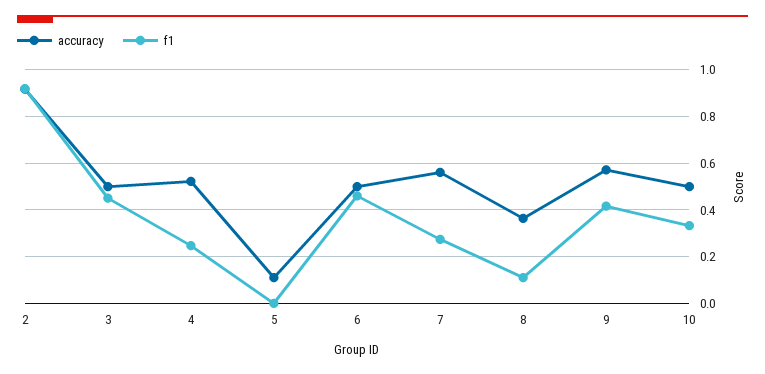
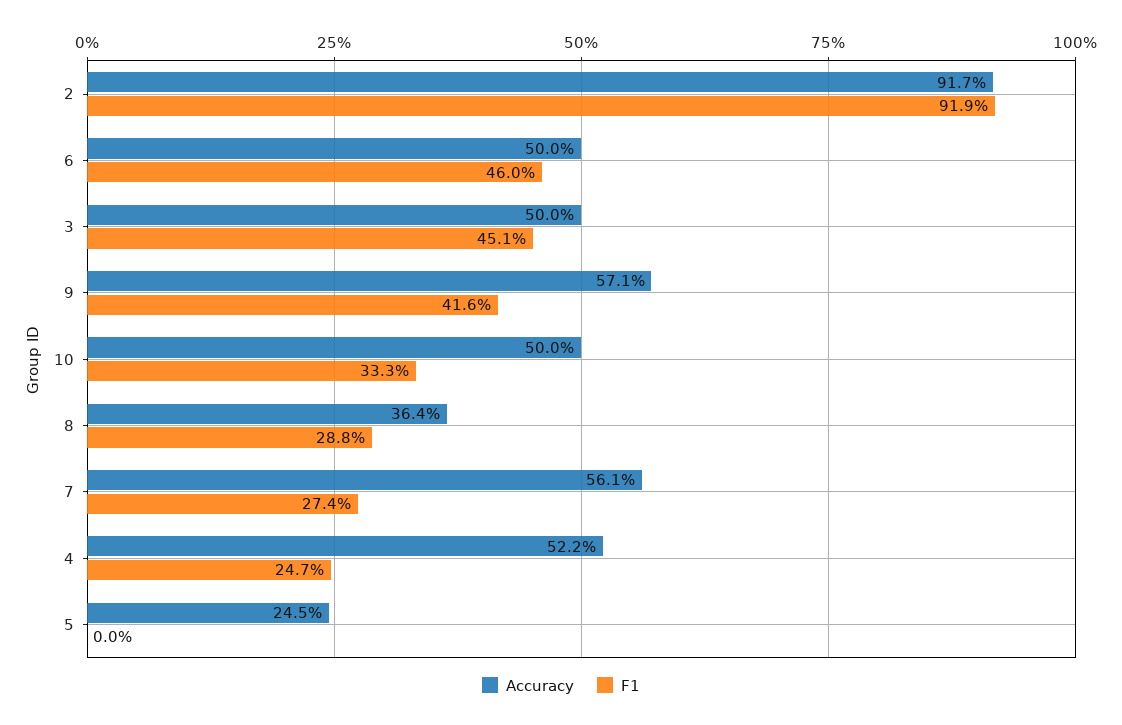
  {
    "accuracy": {
      "2": 0.917,
      "3": 0.5,
      "4": 0.522,
-     "5": 0.1,
+     "5": 0.245,
      "6": 0.5,
      "7": 0.561,
      "8": 0.364,
      "9": 0.571,
      "10": 0.5
    },
    "f1": {
      "2": 0.919,
      "3": 0.451,
      "4": 0.247,
      "5": 0,
      "6": 0.46,
      "7": 0.274,
-     "8": 0.1,
+     "8": 0.288,
      "9": 0.416,
      "10": 0.333
    }
  }

